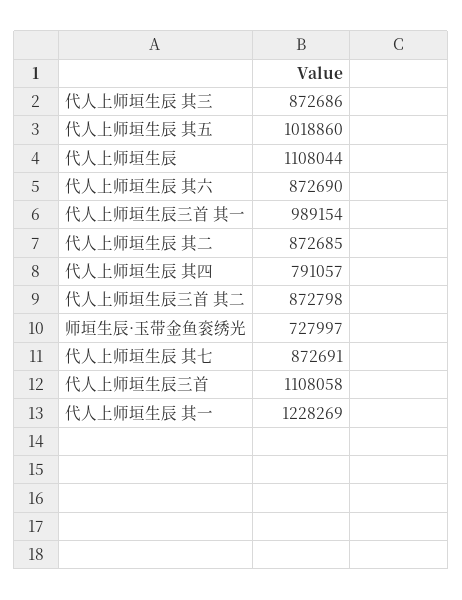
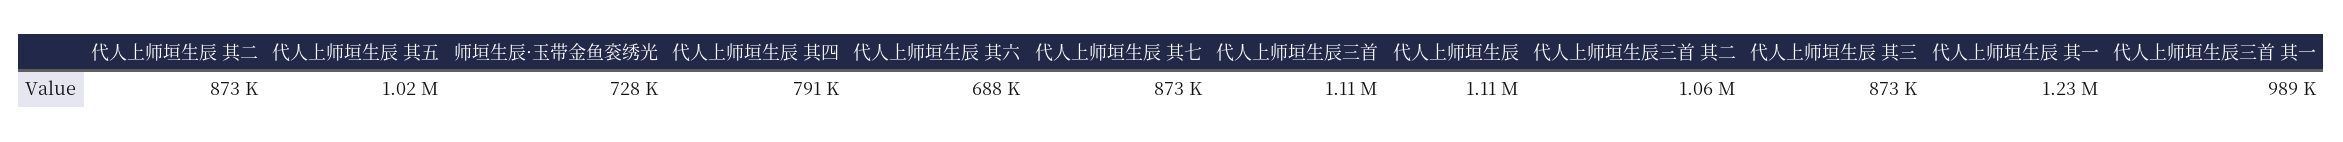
  {
    "代人上师垣生辰 其三": 872686,
    "代人上师垣生辰 其五": 1018860,
    "代人上师垣生辰": 1108044,
-   "代人上师垣生辰 其六": 872690,
+   "代人上师垣生辰 其六": 688000,
    "代人上师垣生辰三首 其一": 989154,
    "代人上师垣生辰 其二": 872685,
    "代人上师垣生辰 其四": 791057,
-   "代人上师垣生辰三首 其二": 872798,
+   "代人上师垣生辰三首 其二": 1060000,
    "师垣生辰·玉带金鱼衮绣光": 727997,
    "代人上师垣生辰 其七": 872691,
    "代人上师垣生辰三首": 1108058,
    "代人上师垣生辰 其一": 1228269
  }

